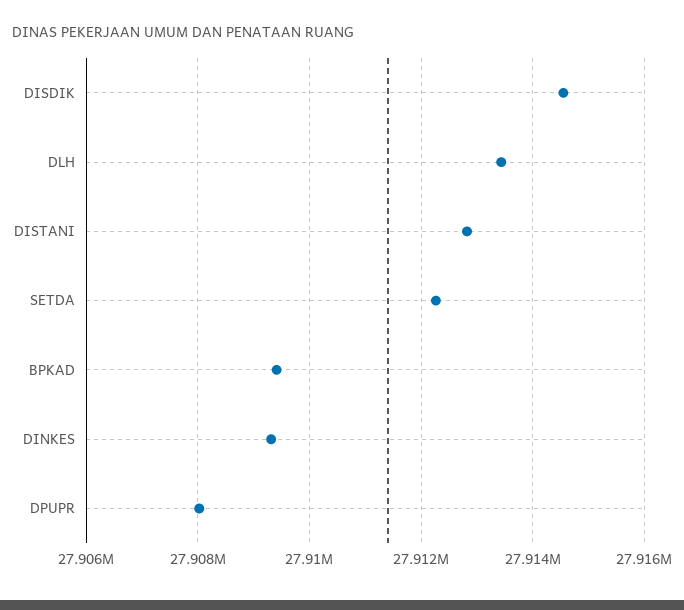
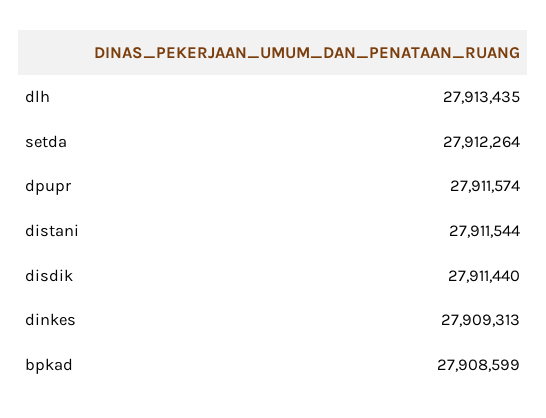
  {
-   "DISDIK": 27914600,
+   "DISDIK": 27911440,
    "DLH": 27913435,
-   "DISTANI": 27912800,
+   "DISTANI": 27911544,
    "SETDA": 27912264,
-   "BPKAD": 27909400,
+   "BPKAD": 27908599,
    "DINKES": 27909313,
-   "DPUPR": 27908000
+   "DPUPR": 27911574
  }

